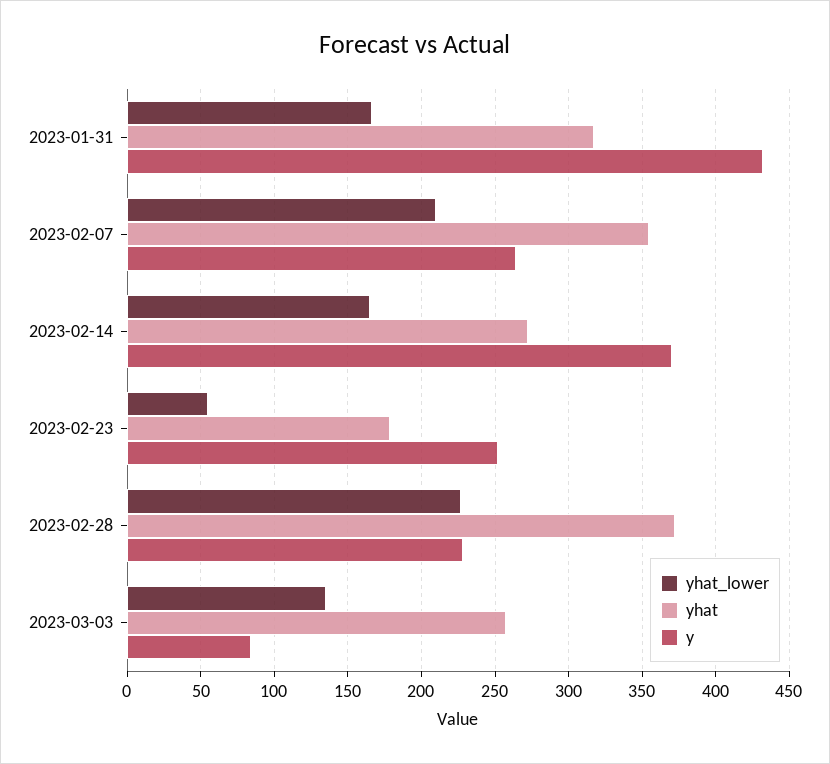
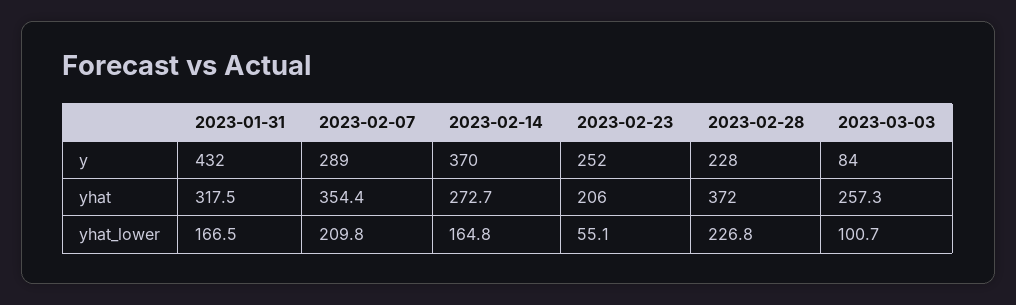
  {
    "yhat_lower": {
      "2023-01-31": 166.5,
      "2023-02-07": 209.8,
      "2023-02-14": 164.8,
      "2023-02-23": 55.1,
      "2023-02-28": 226.8,
-     "2023-03-03": 135
+     "2023-03-03": 100.7
    },
    "yhat": {
      "2023-01-31": 317.5,
      "2023-02-07": 354.4,
      "2023-02-14": 272.7,
-     "2023-02-23": 180,
+     "2023-02-23": 206,
      "2023-02-28": 372,
      "2023-03-03": 257.3
    },
    "y": {
      "2023-01-31": 432,
-     "2023-02-07": 265,
+     "2023-02-07": 289,
      "2023-02-14": 370,
      "2023-02-23": 252,
      "2023-02-28": 228,
      "2023-03-03": 84
    }
  }

